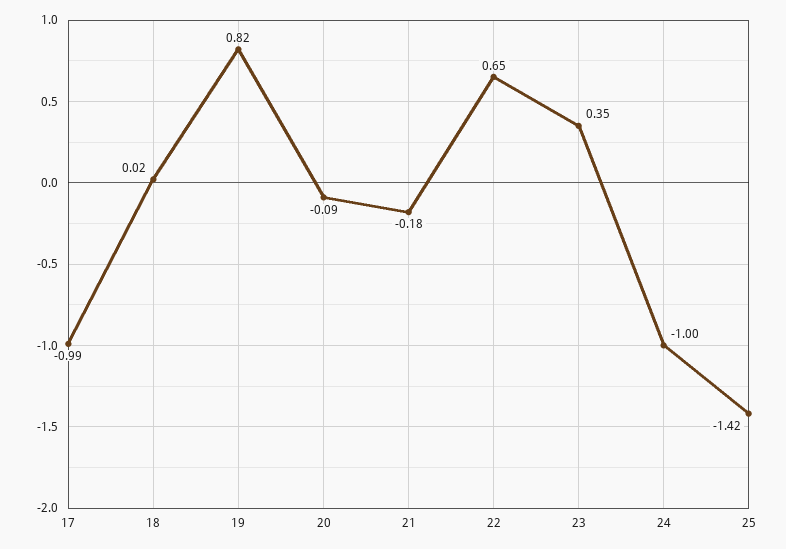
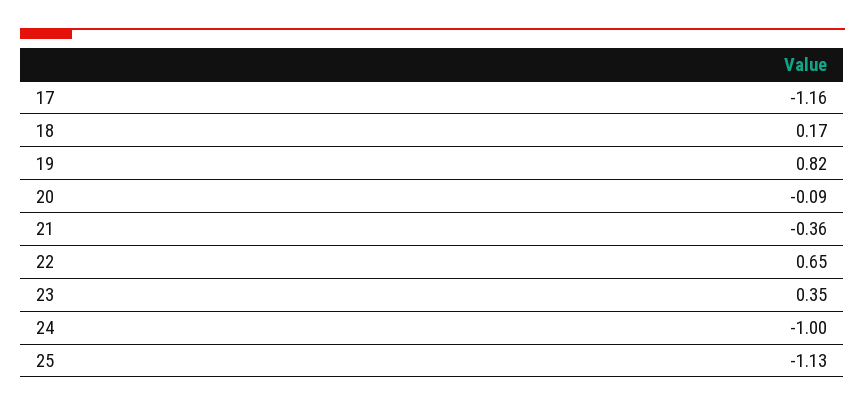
  {
-   "17": -0.99,
+   "17": -1.16,
-   "18": 0.02,
+   "18": 0.17,
    "19": 0.82,
    "20": -0.09,
-   "21": -0.18,
+   "21": -0.36,
    "22": 0.65,
    "23": 0.35,
    "24": -1,
-   "25": -1.42
+   "25": -1.13
  }

